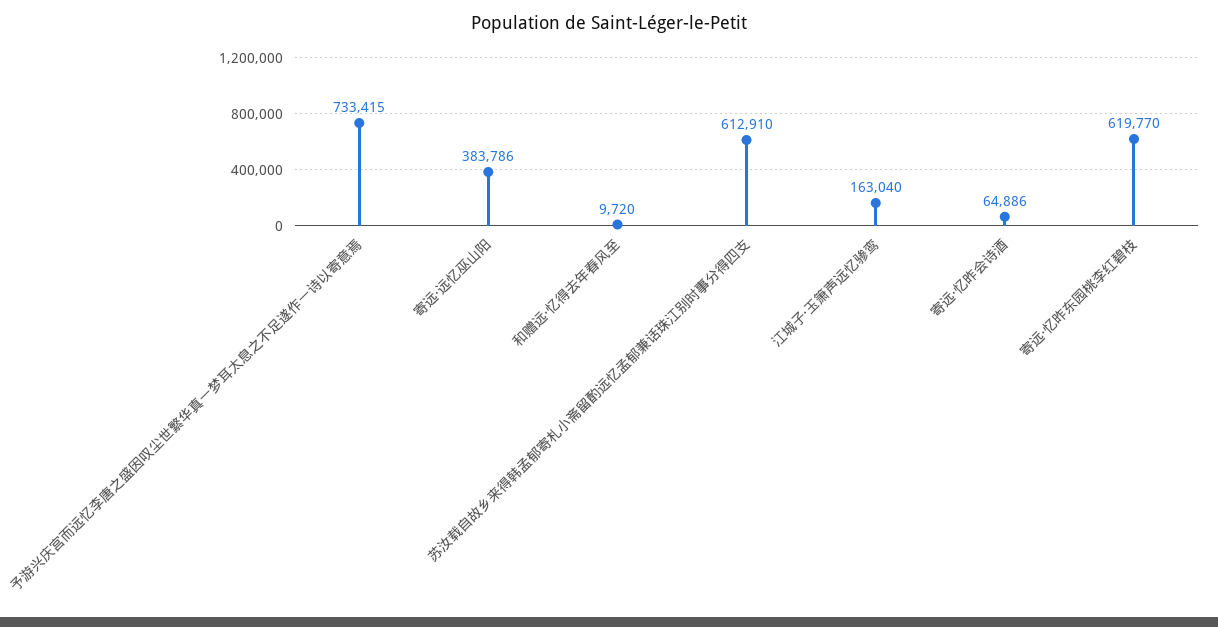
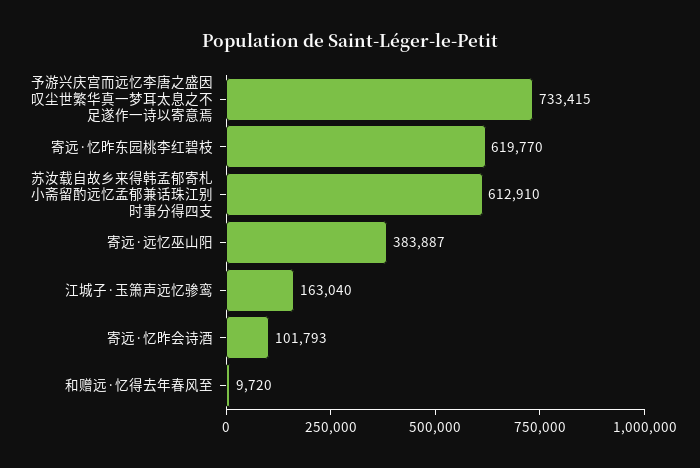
  {
    "予游兴庆宫而远忆李唐之盛因叹尘世繁华真一梦耳太息之不足遂作一诗以寄意焉": 733415,
-   "寄远·远忆巫山阳": 383786,
+   "寄远·远忆巫山阳": 383887,
    "和赠远·忆得去年春风至": 9720,
    "苏汝载自故乡来得韩孟郁寄札小斋留酌远忆孟郁兼话珠江别时事分得四支": 612910,
    "江城子·玉箫声远忆骖鸾": 163040,
-   "寄远·忆昨会诗酒": 64886,
+   "寄远·忆昨会诗酒": 101793,
    "寄远·忆昨东园桃李红碧枝": 619770
  }

